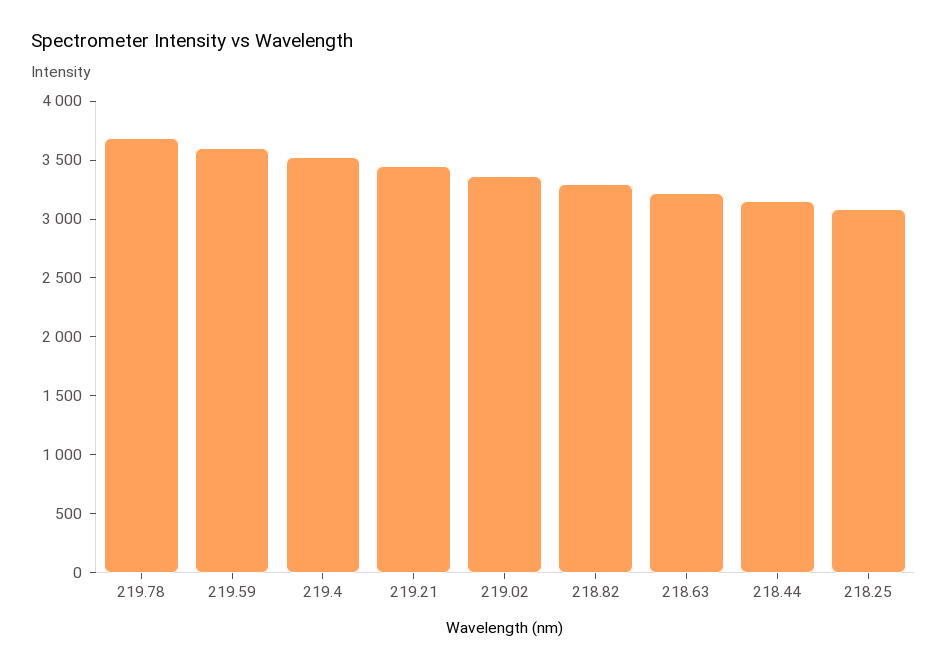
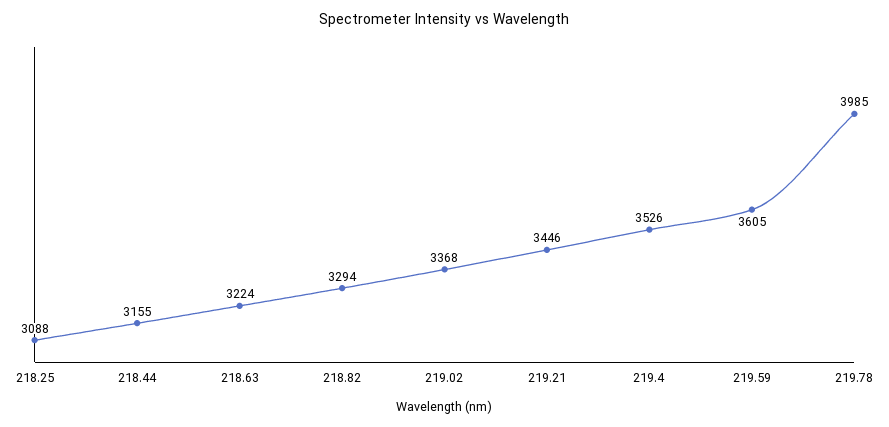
  {
-   "219.78": 3700,
+   "219.78": 3985,
    "219.59": 3605,
    "219.4": 3526,
    "219.21": 3446,
    "219.02": 3368,
    "218.82": 3294,
    "218.63": 3224,
    "218.44": 3155,
    "218.25": 3088
  }

